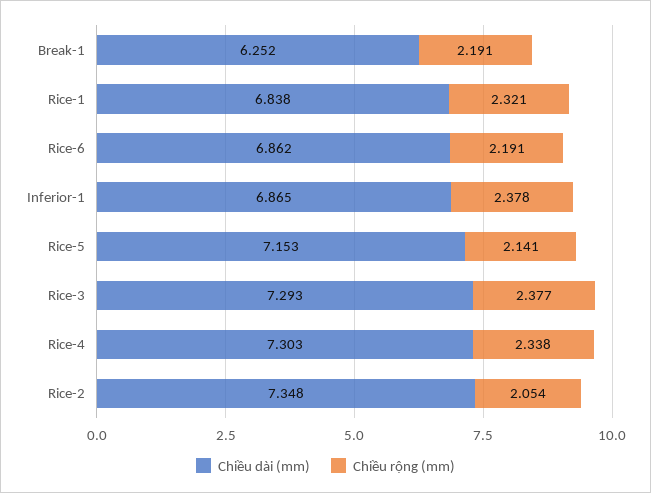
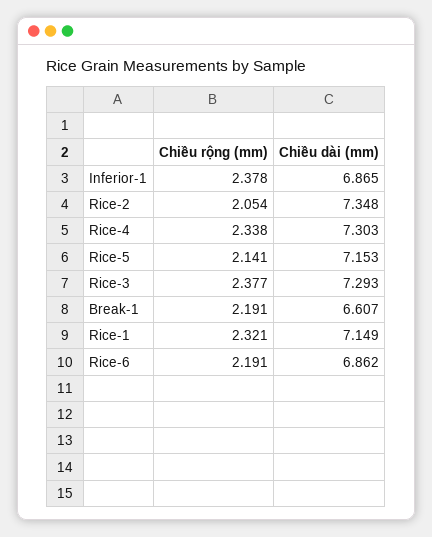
  {
    "Chiều dài (mm)": {
-     "Break-1": 6.252,
+     "Break-1": 6.607,
-     "Rice-1": 6.838,
+     "Rice-1": 7.149,
      "Rice-6": 6.862,
      "Inferior-1": 6.865,
      "Rice-5": 7.153,
      "Rice-3": 7.293,
      "Rice-4": 7.303,
      "Rice-2": 7.348
    },
    "Chiều rộng (mm)": {
      "Break-1": 2.191,
      "Rice-1": 2.321,
      "Rice-6": 2.191,
      "Inferior-1": 2.378,
      "Rice-5": 2.141,
      "Rice-3": 2.377,
      "Rice-4": 2.338,
      "Rice-2": 2.054
    }
  }

